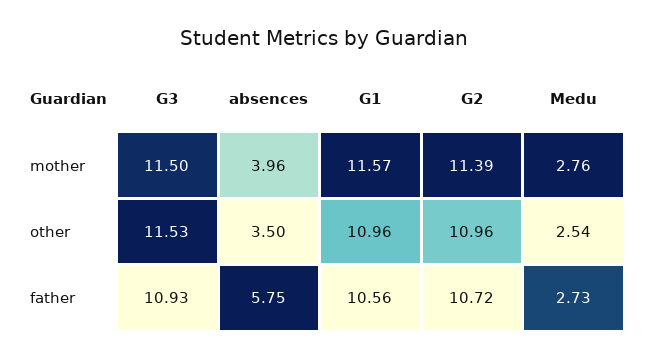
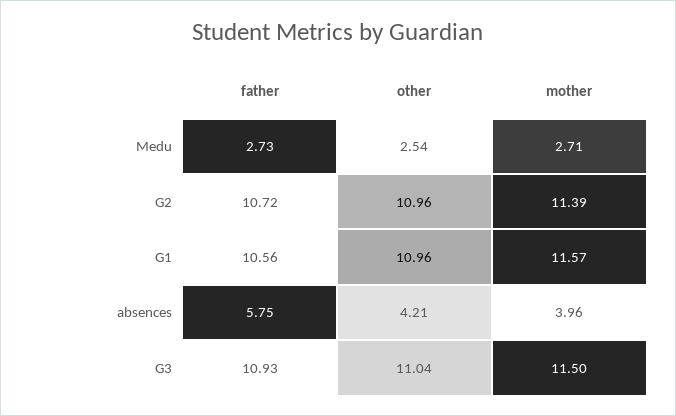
  {
    "G3": {
      "mother": 11.5,
-     "other": 11.53,
+     "other": 11.04,
      "father": 10.93
    },
    "absences": {
      "mother": 3.96,
-     "other": 3.5,
+     "other": 4.21,
      "father": 5.75
    },
    "G1": {
      "mother": 11.57,
      "other": 10.96,
      "father": 10.56
    },
    "G2": {
      "mother": 11.39,
      "other": 10.96,
      "father": 10.72
    },
    "Medu": {
-     "mother": 2.76,
+     "mother": 2.71,
      "other": 2.54,
      "father": 2.73
    }
  }

